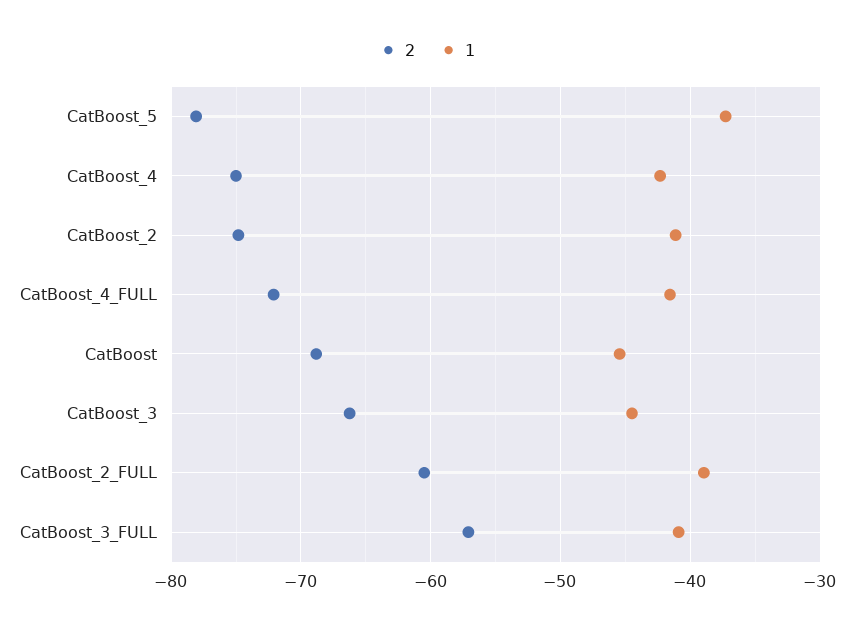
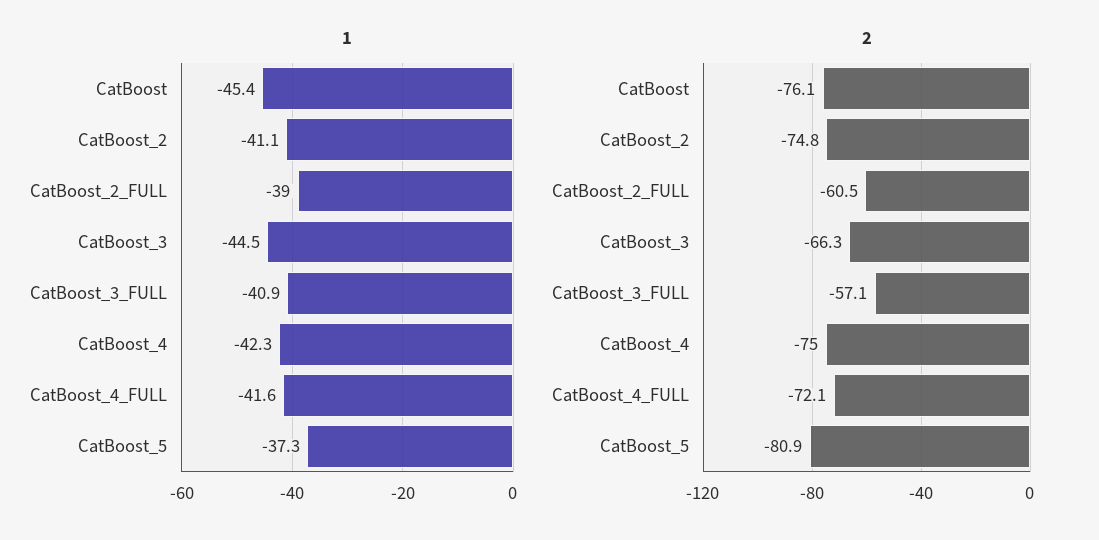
  {
    "2": {
-     "CatBoost_5": -78,
+     "CatBoost_5": -80.9,
      "CatBoost_4": -75,
      "CatBoost_2": -74.8,
      "CatBoost_4_FULL": -72.1,
-     "CatBoost": -69,
+     "CatBoost": -76.1,
      "CatBoost_3": -66.3,
      "CatBoost_2_FULL": -60.5,
      "CatBoost_3_FULL": -57.1
    },
    "1": {
      "CatBoost_5": -37.3,
      "CatBoost_4": -42.3,
      "CatBoost_2": -41.1,
      "CatBoost_4_FULL": -41.6,
      "CatBoost": -45.4,
      "CatBoost_3": -44.5,
      "CatBoost_2_FULL": -39,
      "CatBoost_3_FULL": -40.9
    }
  }

